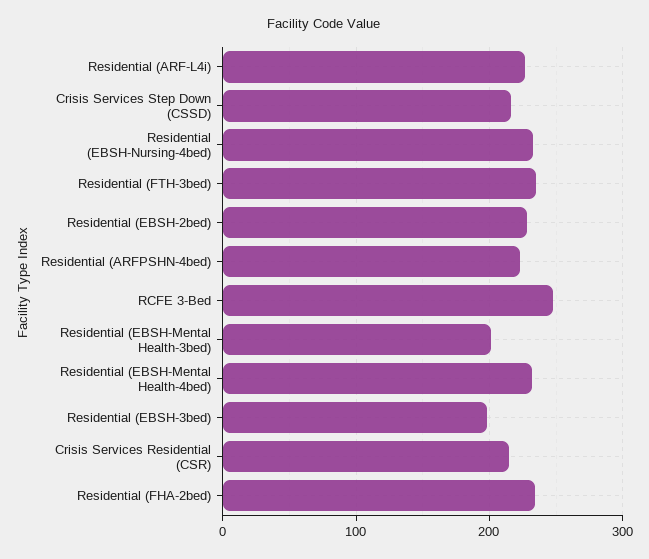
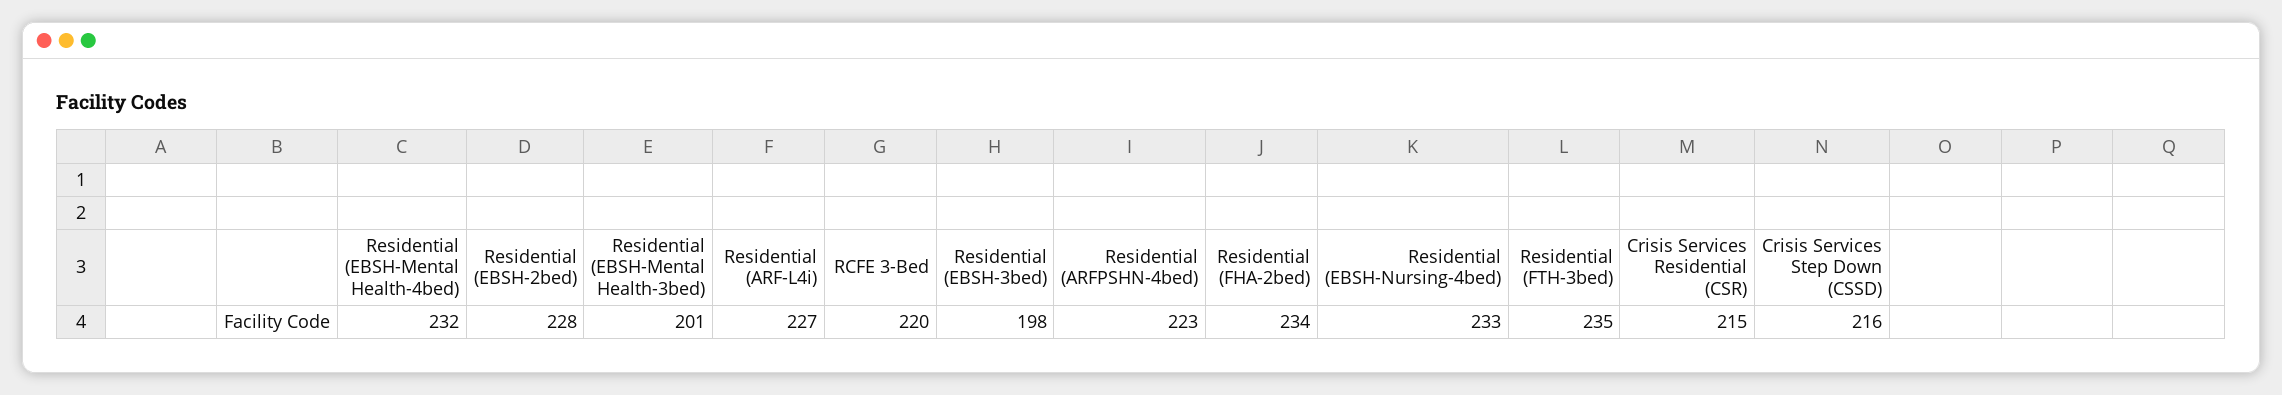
  {
    "Residential (ARF-L4i)": 227,
    "Crisis Services Step Down (CSSD)": 216,
    "Residential (EBSH-Nursing-4bed)": 233,
    "Residential (FTH-3bed)": 235,
    "Residential (EBSH-2bed)": 228,
    "Residential (ARFPSHN-4bed)": 223,
-   "RCFE 3-Bed": 250,
+   "RCFE 3-Bed": 220,
    "Residential (EBSH-Mental Health-3bed)": 201,
    "Residential (EBSH-Mental Health-4bed)": 232,
    "Residential (EBSH-3bed)": 198,
    "Crisis Services Residential (CSR)": 215,
    "Residential (FHA-2bed)": 234
  }

